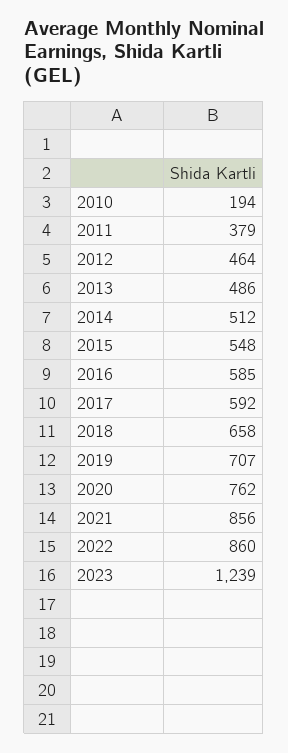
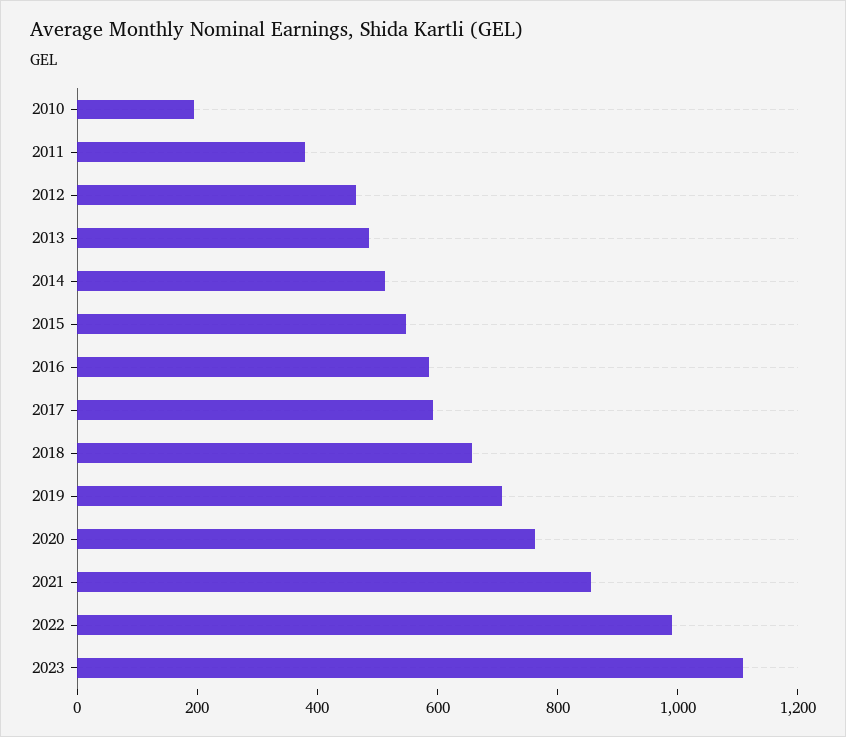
  {
    "2010": 194,
    "2011": 379,
    "2012": 464,
    "2013": 486,
    "2014": 512,
    "2015": 548,
    "2016": 585,
    "2017": 592,
    "2018": 658,
    "2019": 707,
    "2020": 762,
    "2021": 856,
-   "2022": 860,
+   "2022": 1000,
-   "2023": 1239
+   "2023": 1100
  }

